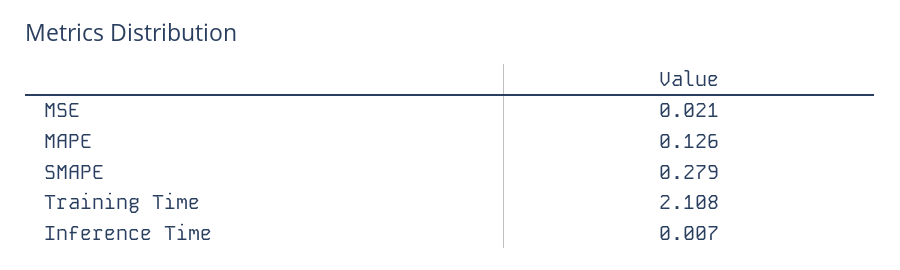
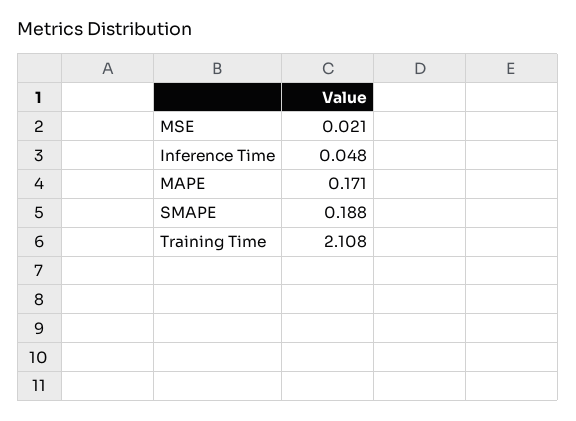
  {
    "MSE": 0.021,
-   "MAPE": 0.126,
+   "MAPE": 0.171,
-   "SMAPE": 0.279,
+   "SMAPE": 0.188,
    "Training Time": 2.108,
-   "Inference Time": 0.007
+   "Inference Time": 0.048
  }

